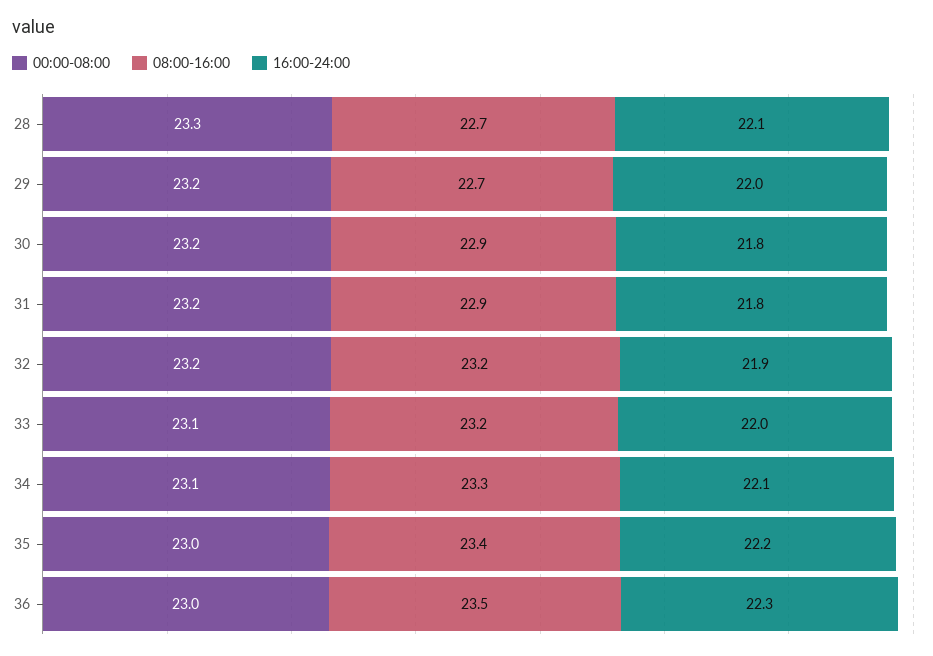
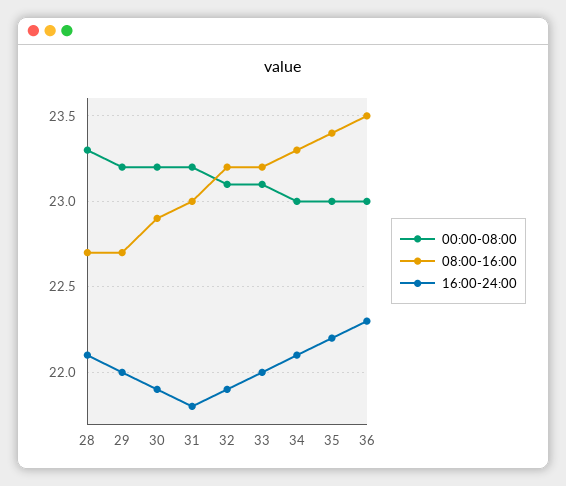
  {
    "00:00-08:00": {
      "28": 23.3,
      "29": 23.2,
      "30": 23.2,
      "31": 23.2,
-     "32": 23.2,
+     "32": 23.1,
      "33": 23.1,
-     "34": 23.1,
+     "34": 23,
      "35": 23,
      "36": 23
    },
    "08:00-16:00": {
      "28": 22.7,
      "29": 22.7,
      "30": 22.9,
-     "31": 22.9,
+     "31": 23,
      "32": 23.2,
      "33": 23.2,
      "34": 23.3,
      "35": 23.4,
      "36": 23.5
    },
    "16:00-24:00": {
      "28": 22.1,
      "29": 22,
-     "30": 21.8,
+     "30": 21.9,
      "31": 21.8,
      "32": 21.9,
      "33": 22,
      "34": 22.1,
      "35": 22.2,
      "36": 22.3
    }
  }

